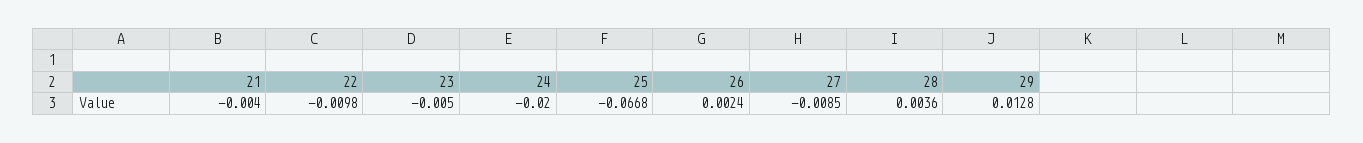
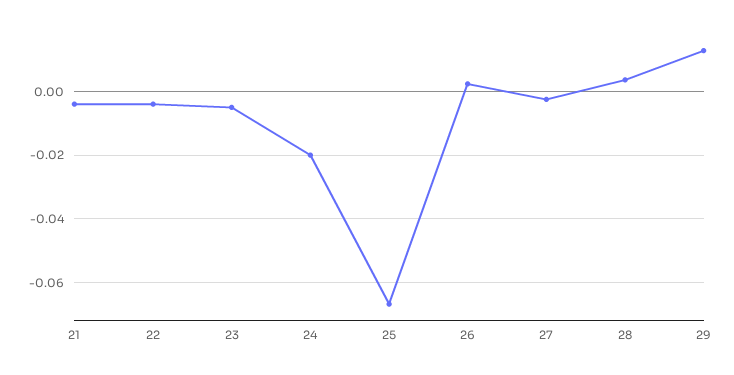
  {
    "21": -0.004,
-   "22": -0.0098,
+   "22": -0.004,
    "23": -0.005,
    "24": -0.02,
    "25": -0.0668,
    "26": 0.0024,
-   "27": -0.0085,
+   "27": -0.002,
    "28": 0.0036,
    "29": 0.0128
  }

